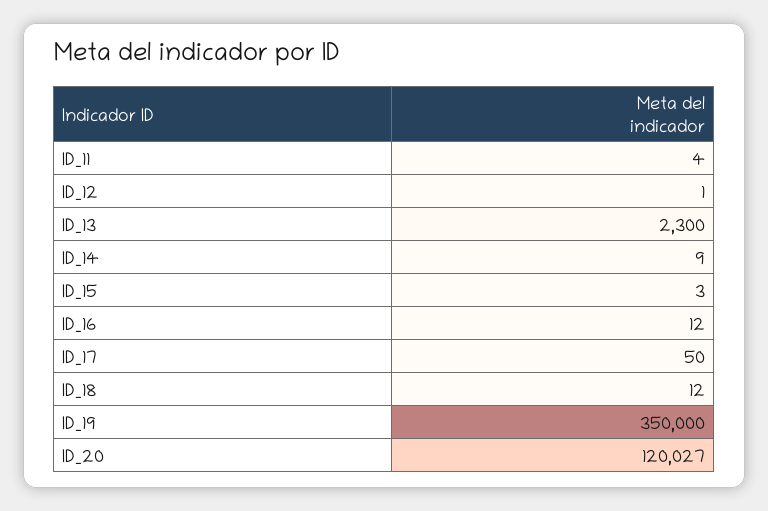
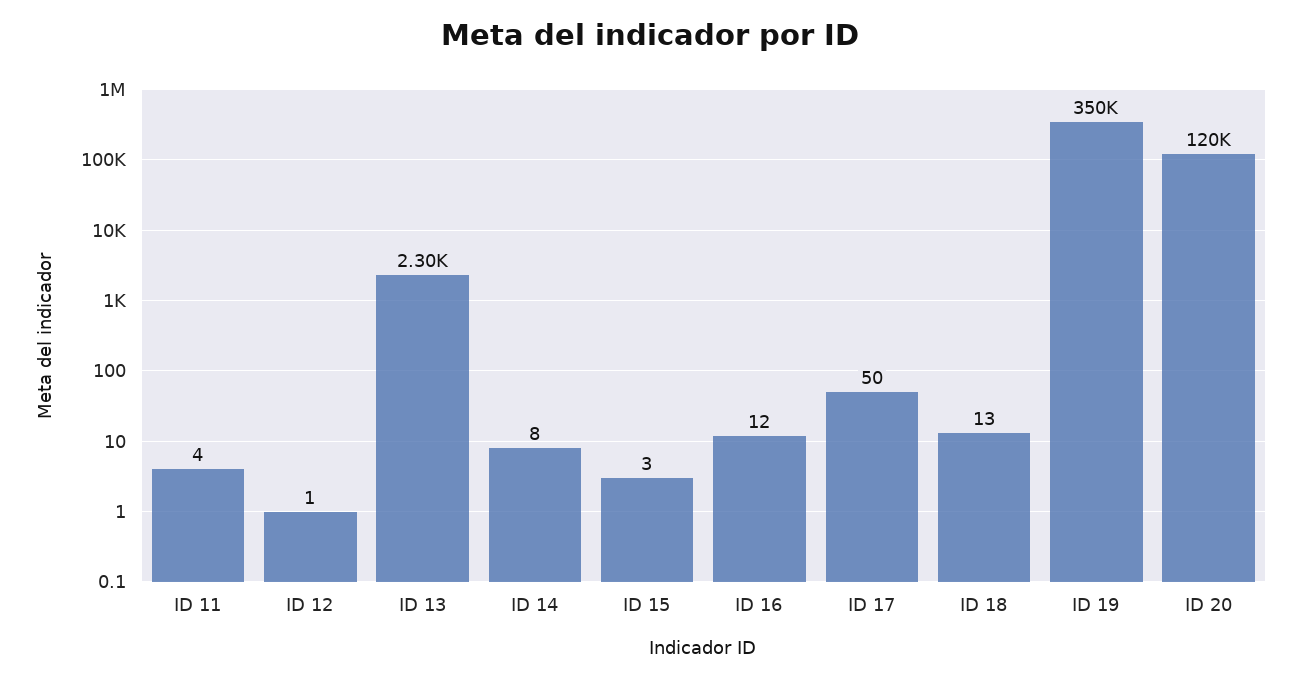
  {
    "ID_11": 4,
    "ID_12": 1,
    "ID_13": 2300,
-   "ID_14": 9,
+   "ID_14": 8,
    "ID_15": 3,
    "ID_16": 12,
    "ID_17": 50,
-   "ID_18": 12,
+   "ID_18": 13,
    "ID_19": 350000,
-   "ID_20": 120027
+   "ID_20": 120000
  }

